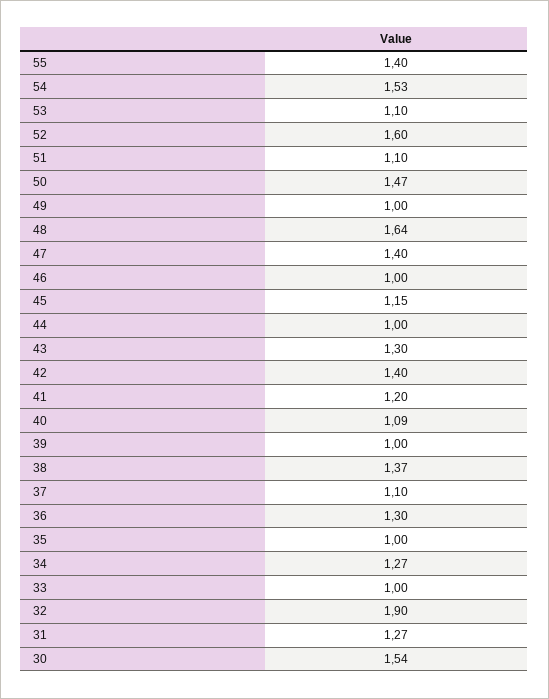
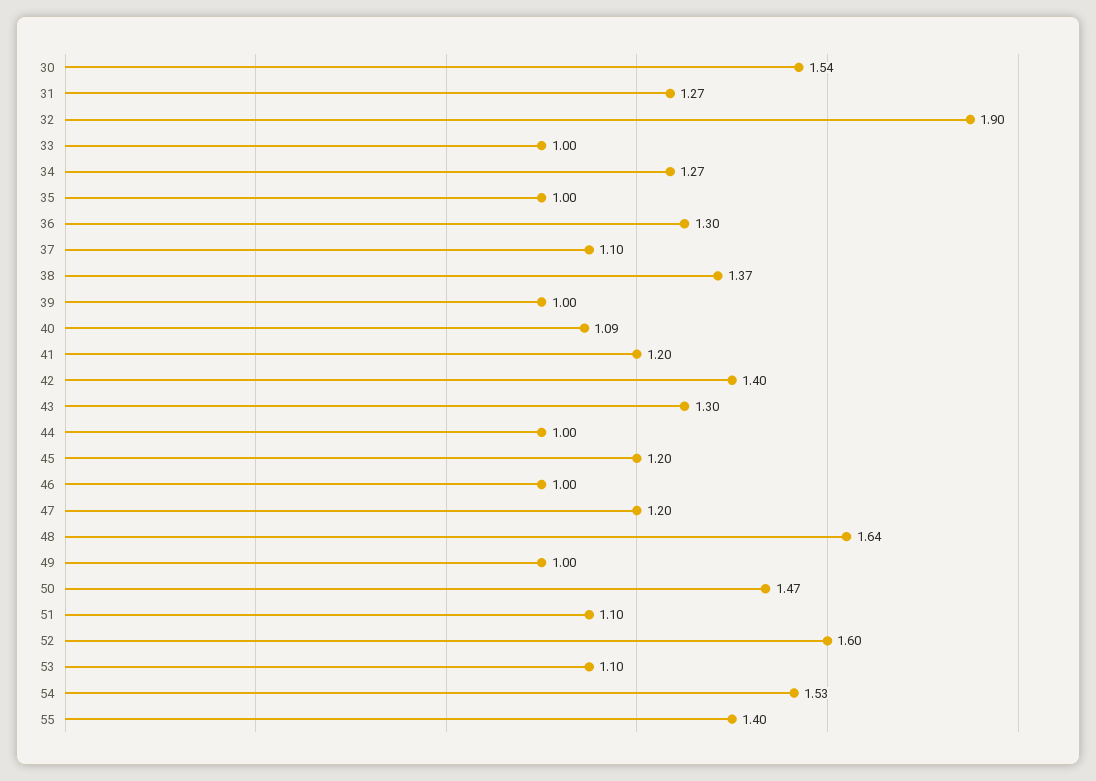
  {
    "55": 1.4,
    "54": 1.53,
    "53": 1.1,
    "52": 1.6,
    "51": 1.1,
    "50": 1.47,
    "49": 1,
    "48": 1.64,
-   "47": 1.4,
+   "47": 1.2,
    "46": 1,
-   "45": 1.15,
+   "45": 1.2,
    "44": 1,
    "43": 1.3,
    "42": 1.4,
    "41": 1.2,
    "40": 1.09,
    "39": 1,
    "38": 1.37,
    "37": 1.1,
    "36": 1.3,
    "35": 1,
    "34": 1.27,
    "33": 1,
    "32": 1.9,
    "31": 1.27,
    "30": 1.54
  }

